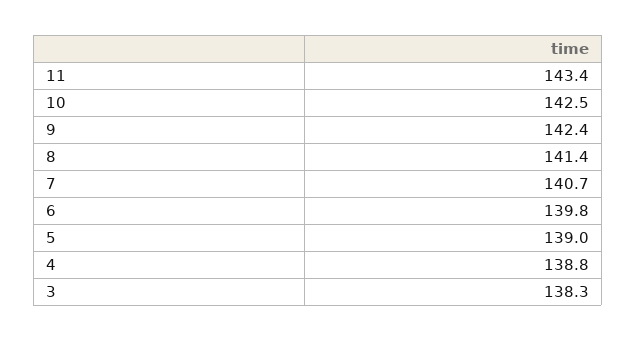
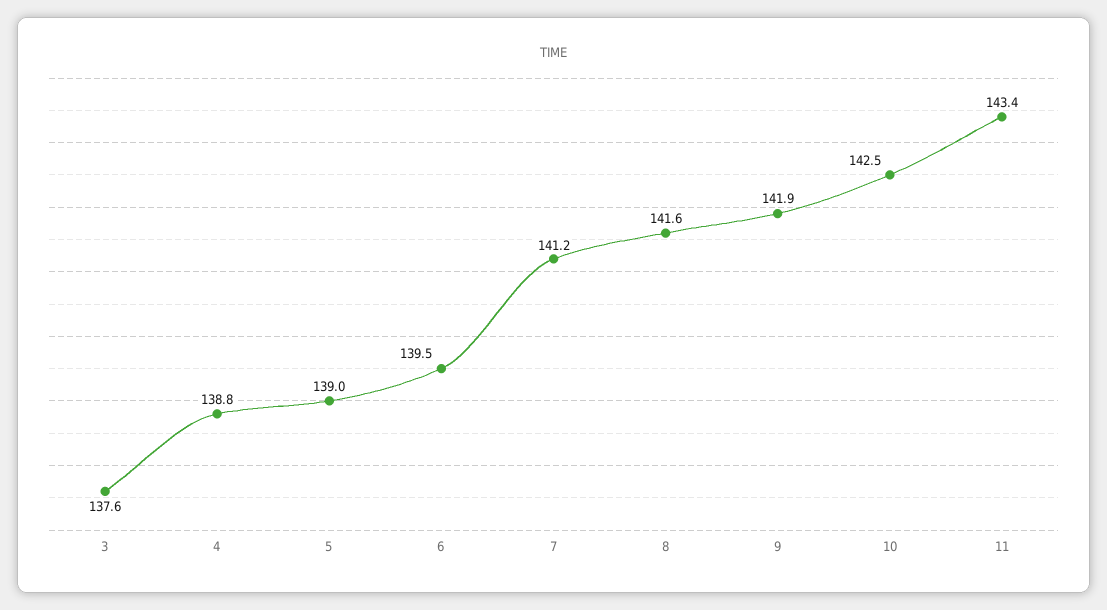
  {
    "11": 143.4,
    "10": 142.5,
-   "9": 142.4,
+   "9": 141.9,
-   "8": 141.4,
+   "8": 141.6,
-   "7": 140.7,
+   "7": 141.2,
-   "6": 139.8,
+   "6": 139.5,
    "5": 139,
    "4": 138.8,
-   "3": 138.3
+   "3": 137.6
  }

